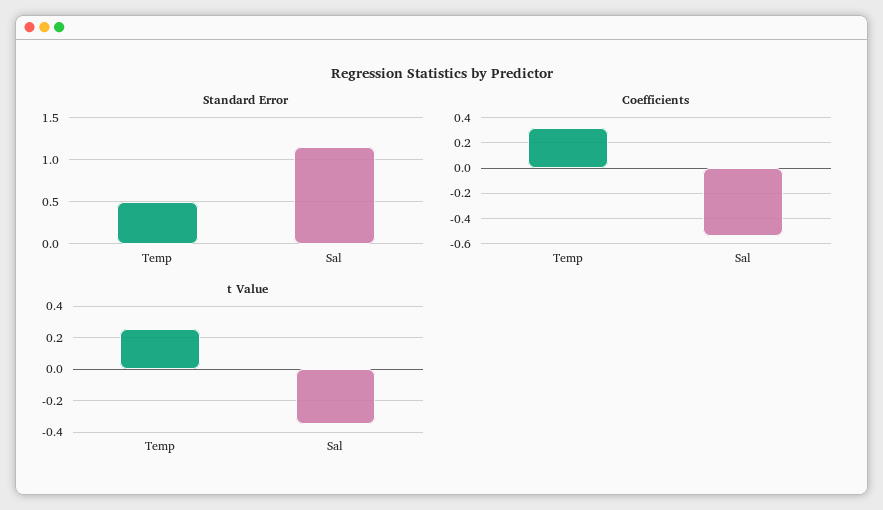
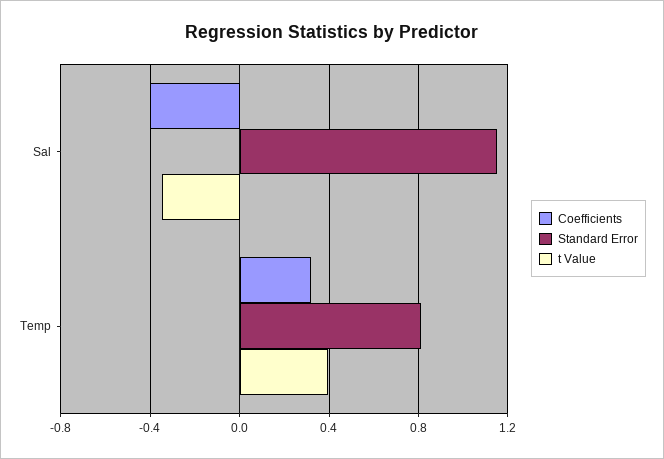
  {
    "Standard Error": {
-     "Temp": 0.5,
+     "Temp": 0.8,
      "Sal": 1.15
    },
    "Coefficients": {
      "Temp": 0.3,
-     "Sal": -0.55
+     "Sal": -0.4
    },
    "t Value": {
-     "Temp": 0.25,
+     "Temp": 0.4,
      "Sal": -0.35
    }
  }

